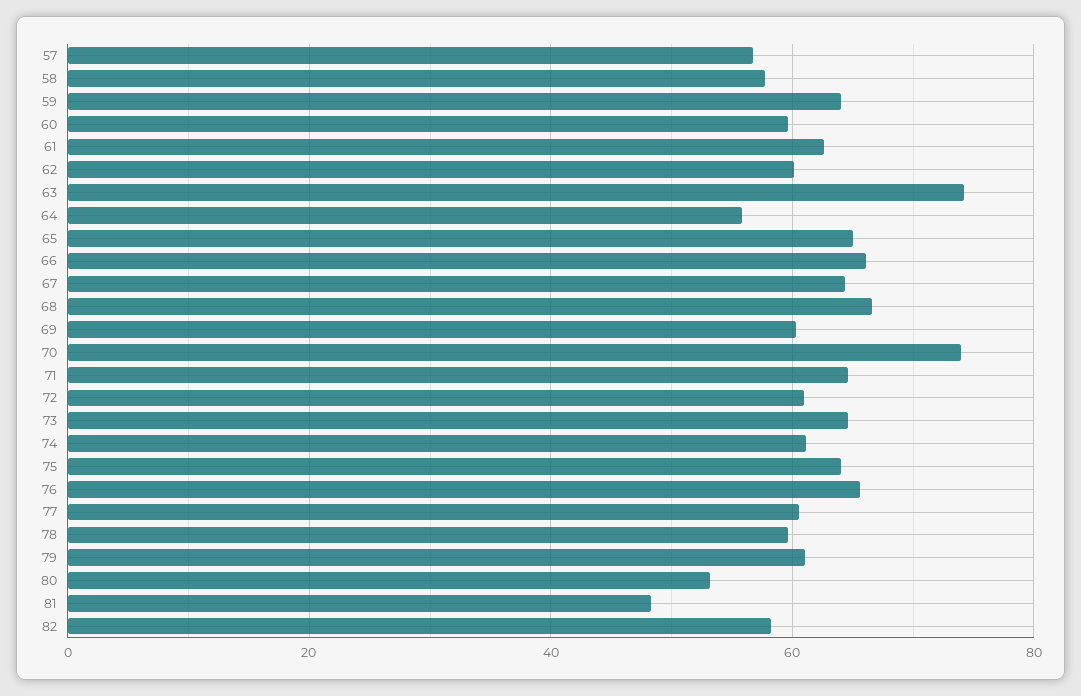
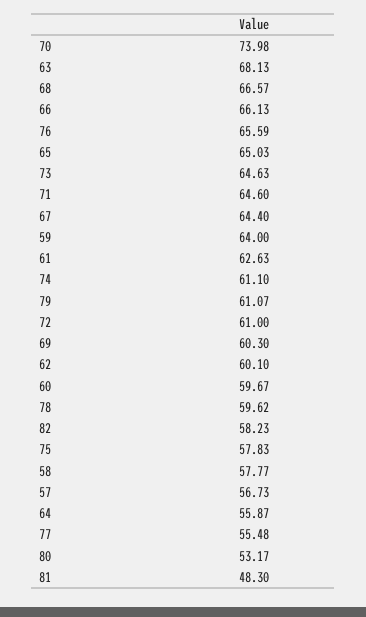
  {
    "57": 56.73,
    "58": 57.77,
    "59": 64,
    "60": 59.67,
    "61": 62.63,
    "62": 60.1,
-   "63": 74,
+   "63": 68.13,
    "64": 55.87,
    "65": 65.03,
    "66": 66.13,
    "67": 64.4,
    "68": 66.57,
    "69": 60.3,
    "70": 73.98,
    "71": 64.6,
    "72": 61,
    "73": 64.63,
    "74": 61.1,
-   "75": 64,
+   "75": 57.83,
    "76": 65.59,
-   "77": 60,
+   "77": 55.48,
    "78": 59.62,
    "79": 61.07,
    "80": 53.17,
    "81": 48.3,
    "82": 58.23
  }

